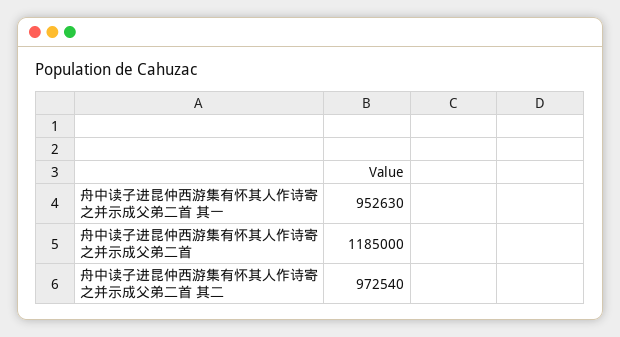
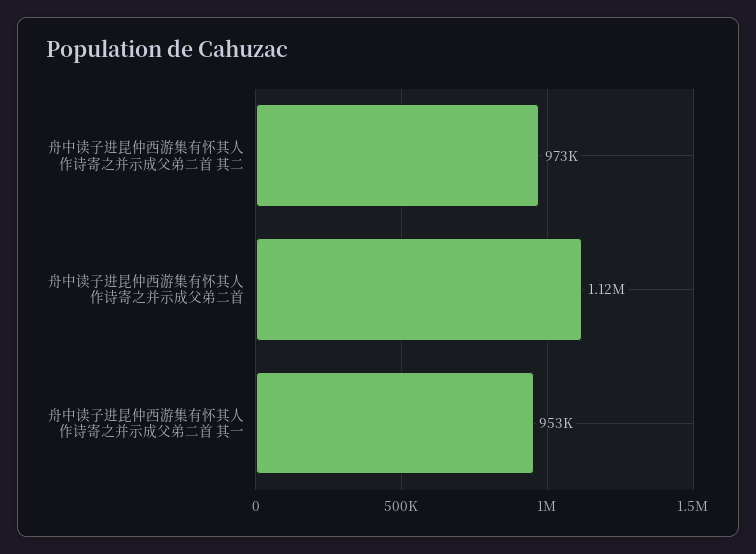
  {
    "舟中读子进昆仲西游集有怀其人作诗寄之并示成父弟二首 其一": 952630,
-   "舟中读子进昆仲西游集有怀其人作诗寄之并示成父弟二首": 1185000,
+   "舟中读子进昆仲西游集有怀其人作诗寄之并示成父弟二首": 1120000,
    "舟中读子进昆仲西游集有怀其人作诗寄之并示成父弟二首 其二": 972540
  }

